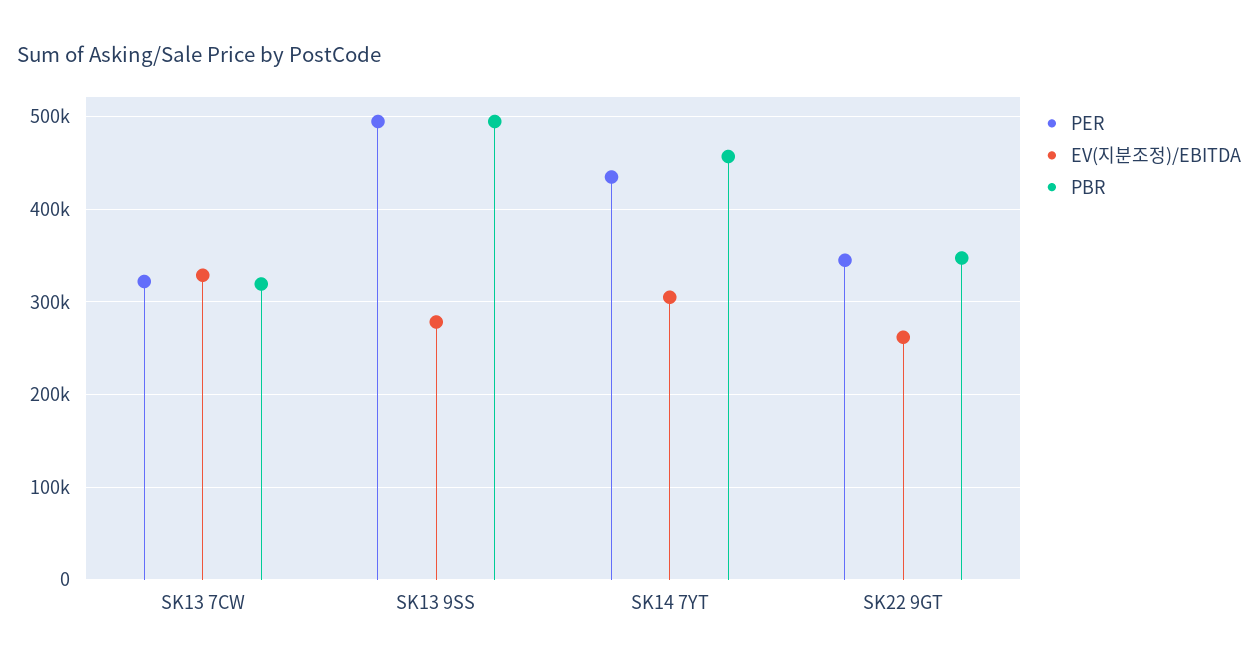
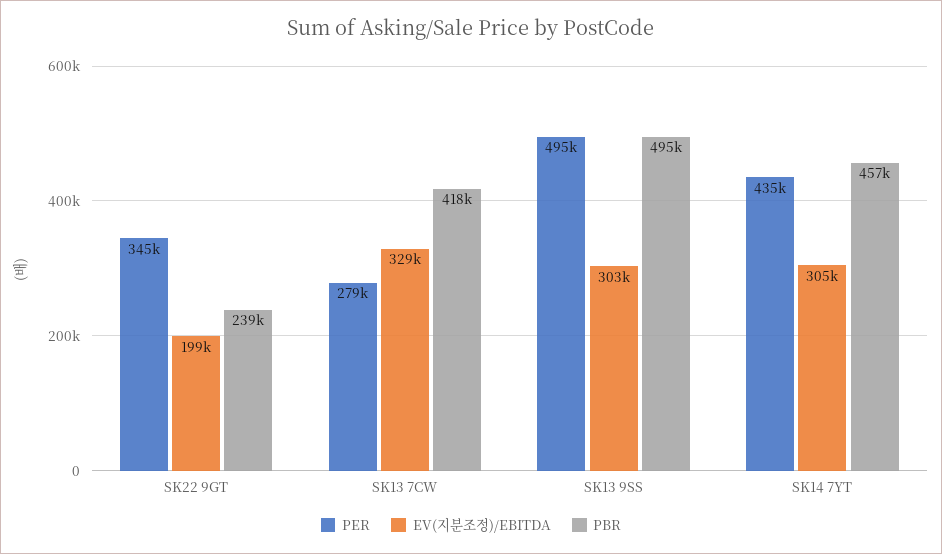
  {
    "PER": {
-     "SK13 7CW": 320000,
+     "SK13 7CW": 279000,
      "SK13 9SS": 495000,
      "SK14 7YT": 435000,
      "SK22 9GT": 345000
    },
    "EV(지분조정)/EBITDA": {
      "SK13 7CW": 329000,
-     "SK13 9SS": 280000,
+     "SK13 9SS": 303000,
      "SK14 7YT": 305000,
-     "SK22 9GT": 260000
+     "SK22 9GT": 199000
    },
    "PBR": {
-     "SK13 7CW": 320000,
+     "SK13 7CW": 418000,
      "SK13 9SS": 495000,
      "SK14 7YT": 457000,
-     "SK22 9GT": 350000
+     "SK22 9GT": 239000
    }
  }

